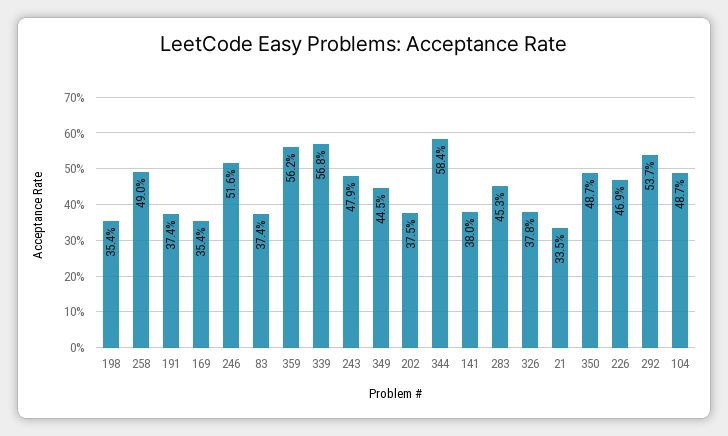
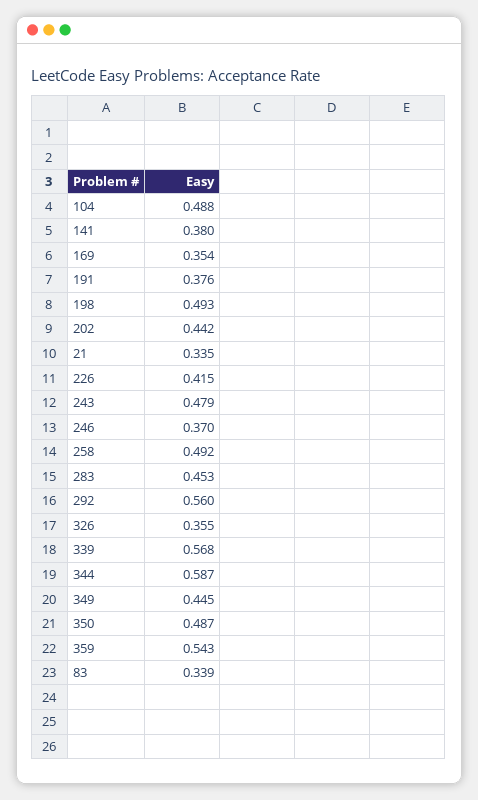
  {
-   "198": 0.354,
+   "198": 0.493,
-   "258": 0.49,
+   "258": 0.492,
-   "191": 0.374,
+   "191": 0.376,
    "169": 0.354,
-   "246": 0.516,
+   "246": 0.37,
-   "83": 0.374,
+   "83": 0.339,
-   "359": 0.562,
+   "359": 0.543,
    "339": 0.568,
    "243": 0.479,
    "349": 0.445,
-   "202": 0.375,
+   "202": 0.442,
-   "344": 0.584,
+   "344": 0.587,
    "141": 0.38,
    "283": 0.453,
-   "326": 0.378,
+   "326": 0.355,
    "21": 0.335,
    "350": 0.487,
-   "226": 0.469,
+   "226": 0.415,
-   "292": 0.537,
+   "292": 0.56,
-   "104": 0.487
+   "104": 0.488
  }

